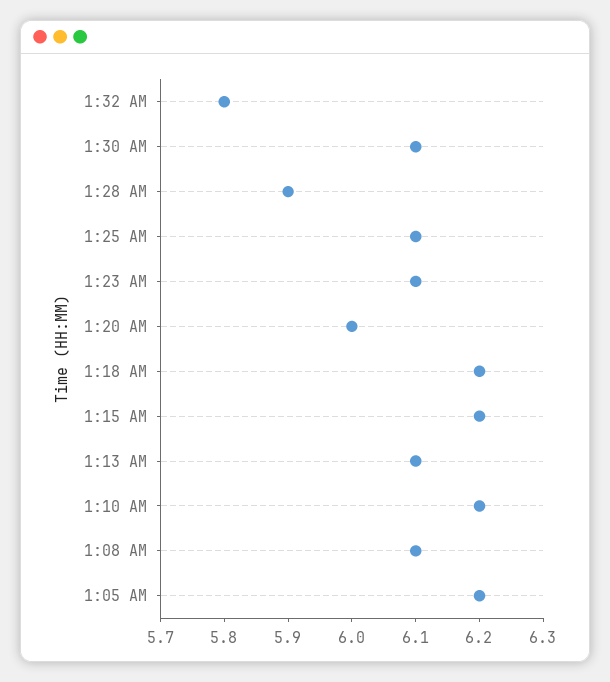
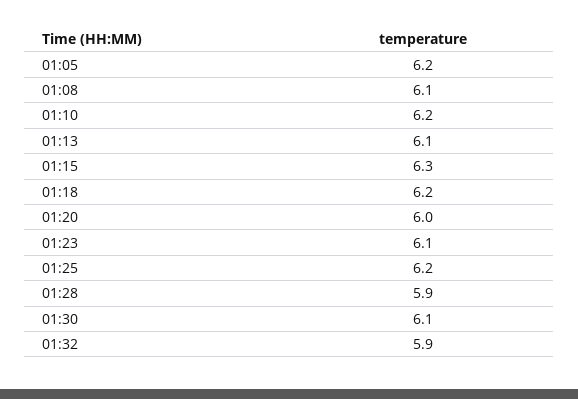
  {
-   "1:32 AM": 5.8,
+   "1:32 AM": 5.9,
    "1:30 AM": 6.1,
    "1:28 AM": 5.9,
-   "1:25 AM": 6.1,
+   "1:25 AM": 6.2,
    "1:23 AM": 6.1,
    "1:20 AM": 6,
    "1:18 AM": 6.2,
-   "1:15 AM": 6.2,
+   "1:15 AM": 6.3,
    "1:13 AM": 6.1,
    "1:10 AM": 6.2,
    "1:08 AM": 6.1,
    "1:05 AM": 6.2
  }

